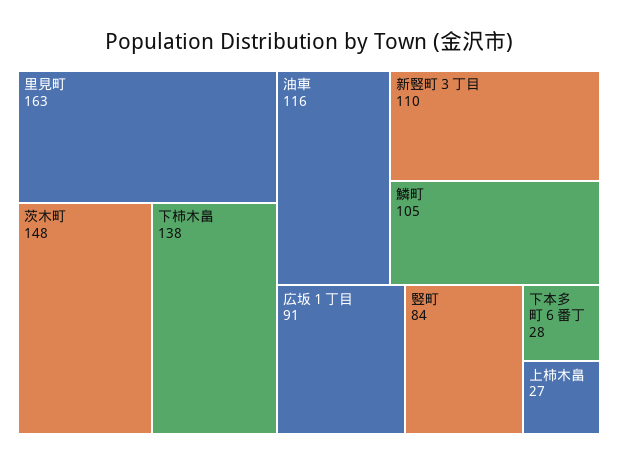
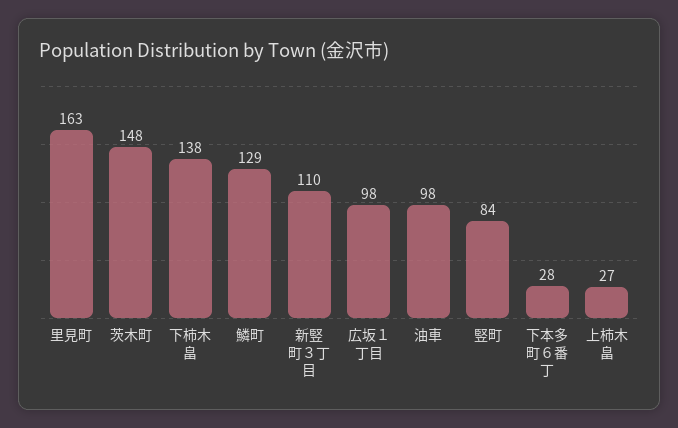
  {
    "里見町": 163,
    "茨木町": 148,
    "下柿木畠": 138,
-   "油車": 116,
+   "油車": 98,
    "新竪町３丁目": 110,
-   "鱗町": 105,
+   "鱗町": 129,
-   "広坂１丁目": 91,
+   "広坂１丁目": 98,
    "竪町": 84,
    "下本多町６番丁": 28,
    "上柿木畠": 27
  }

